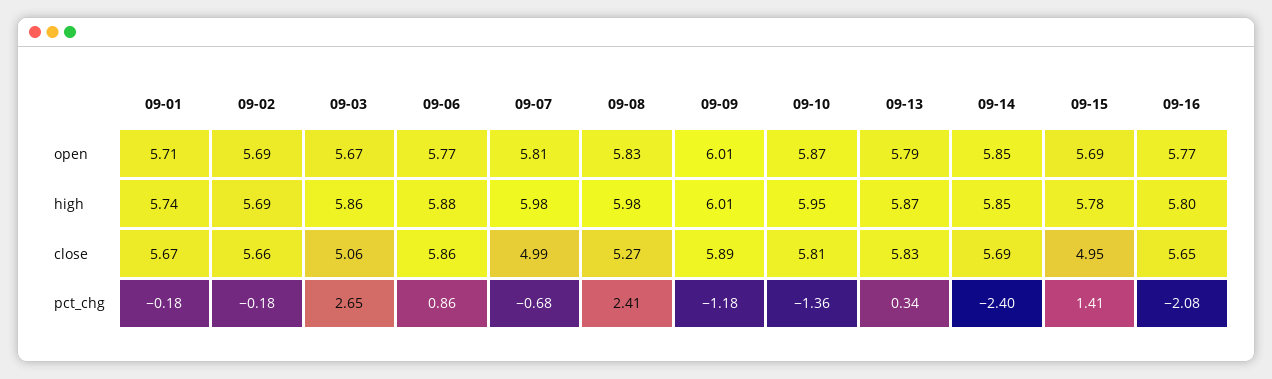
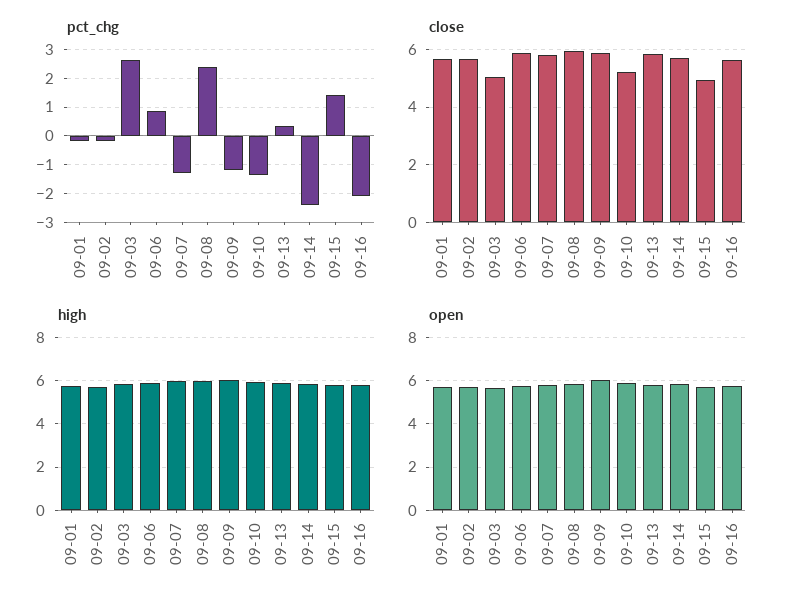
  {
    "open": {
      "09-01": 5.71,
      "09-02": 5.69,
      "09-03": 5.67,
      "09-06": 5.77,
      "09-07": 5.81,
      "09-08": 5.83,
      "09-09": 6.01,
      "09-10": 5.87,
      "09-13": 5.79,
      "09-14": 5.85,
      "09-15": 5.69,
      "09-16": 5.77
    },
    "high": {
      "09-01": 5.74,
      "09-02": 5.69,
      "09-03": 5.86,
      "09-06": 5.88,
      "09-07": 5.98,
      "09-08": 5.98,
      "09-09": 6.01,
      "09-10": 5.95,
      "09-13": 5.87,
      "09-14": 5.85,
      "09-15": 5.78,
      "09-16": 5.8
    },
    "close": {
      "09-01": 5.67,
      "09-02": 5.66,
      "09-03": 5.06,
      "09-06": 5.86,
-     "09-07": 4.99,
+     "09-07": 5.75,
-     "09-08": 5.27,
+     "09-08": 6,
      "09-09": 5.89,
-     "09-10": 5.81,
+     "09-10": 5.25,
      "09-13": 5.83,
      "09-14": 5.69,
      "09-15": 4.95,
      "09-16": 5.65
    },
    "pct_chg": {
      "09-01": -0.18,
      "09-02": -0.18,
      "09-03": 2.65,
      "09-06": 0.86,
-     "09-07": -0.68,
+     "09-07": -1.25,
      "09-08": 2.41,
      "09-09": -1.18,
      "09-10": -1.36,
      "09-13": 0.34,
      "09-14": -2.4,
      "09-15": 1.41,
      "09-16": -2.08
    }
  }

